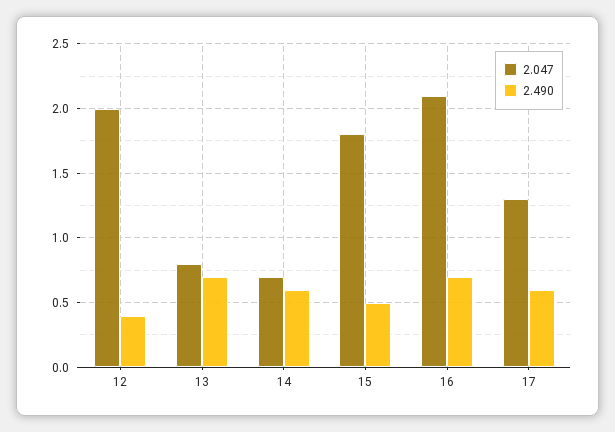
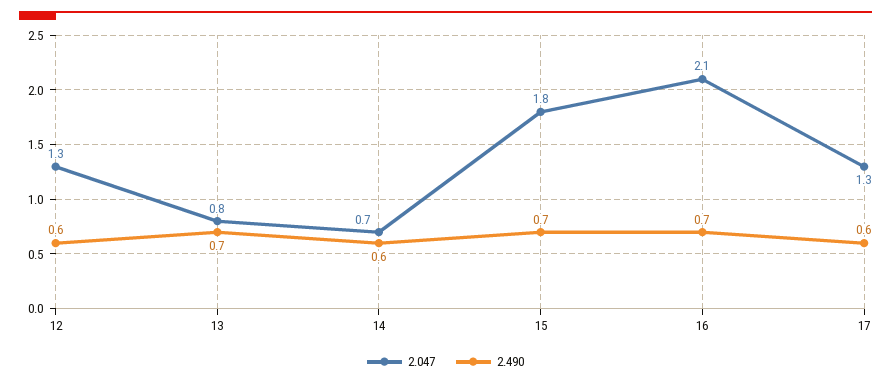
  {
    "2.047": {
-     "12": 2,
+     "12": 1.3,
      "13": 0.8,
      "14": 0.7,
      "15": 1.8,
      "16": 2.1,
      "17": 1.3
    },
    "2.490": {
-     "12": 0.4,
+     "12": 0.6,
      "13": 0.7,
      "14": 0.6,
-     "15": 0.5,
+     "15": 0.7,
      "16": 0.7,
      "17": 0.6
    }
  }

